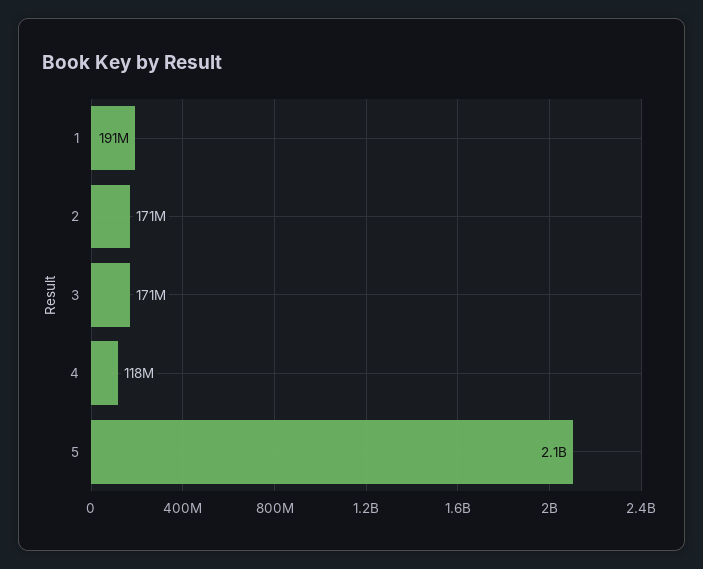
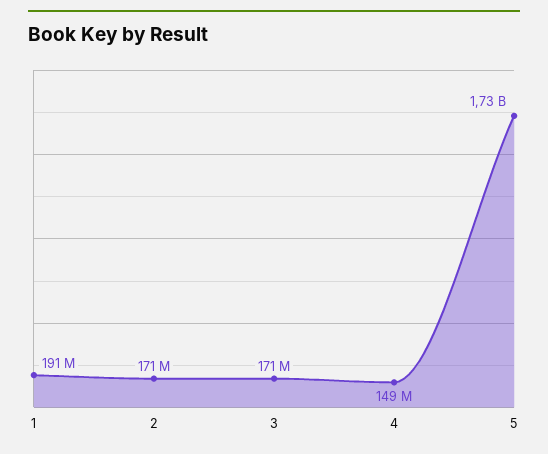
  {
    "1": 191000000,
    "2": 171000000,
    "3": 171000000,
-   "4": 118000000,
+   "4": 149000000,
-   "5": 2100000000
+   "5": 1730000000
  }

